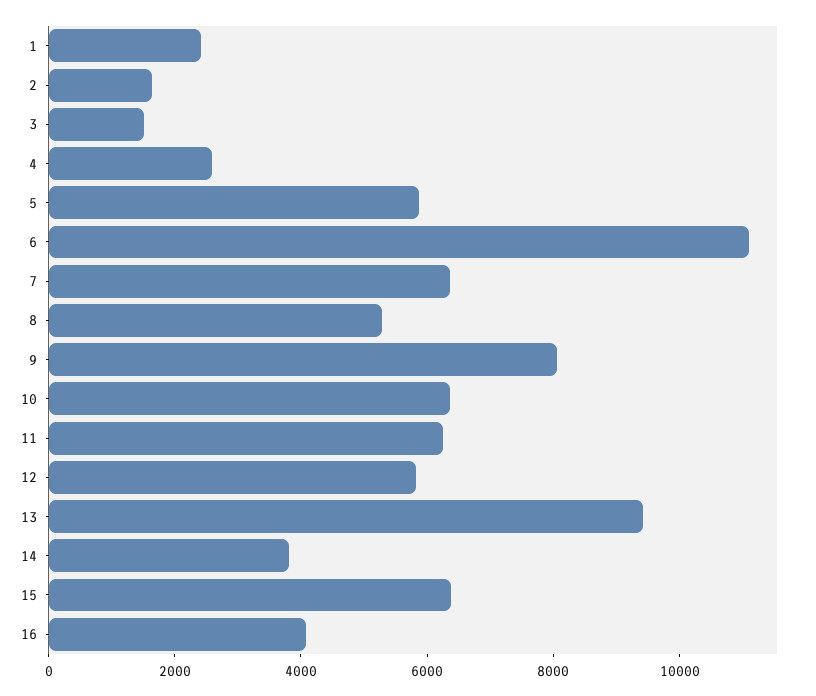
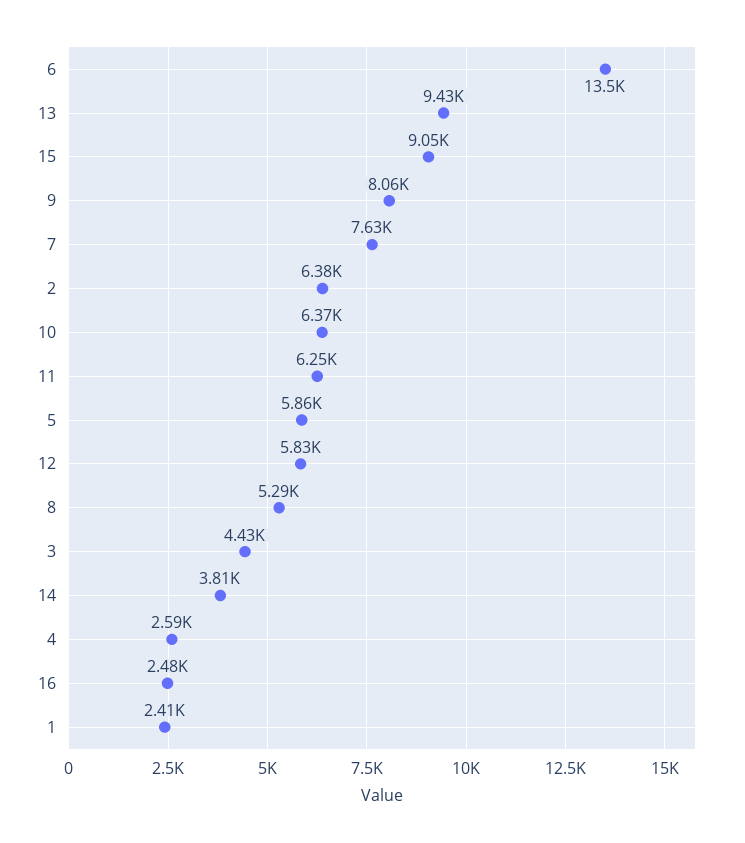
  {
    "1": 2410,
-   "2": 1500,
+   "2": 6380,
-   "3": 1500,
+   "3": 4430,
    "4": 2590,
    "5": 5860,
-   "6": 11000,
+   "6": 13500,
-   "7": 6500,
+   "7": 7630,
    "8": 5290,
    "9": 8060,
    "10": 6370,
    "11": 6250,
    "12": 5830,
    "13": 9430,
    "14": 3810,
-   "15": 6500,
+   "15": 9050,
-   "16": 4000
+   "16": 2480
  }

